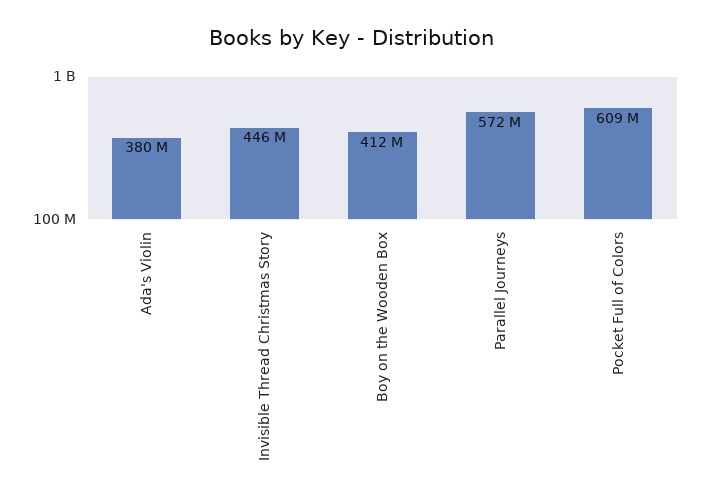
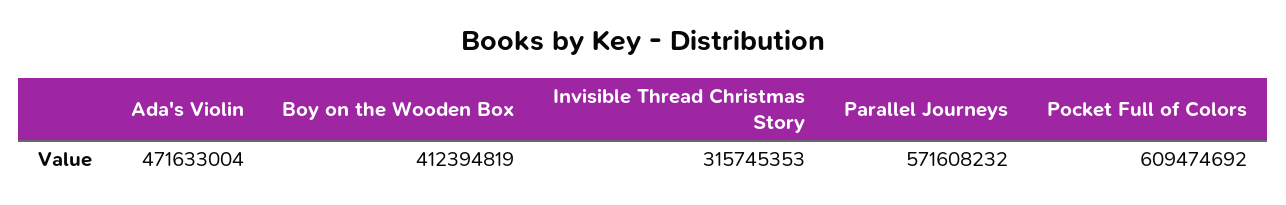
  {
-   "Ada's Violin": 380000000,
+   "Ada's Violin": 471633004,
-   "Invisible Thread Christmas Story": 446000000,
+   "Invisible Thread Christmas Story": 315745353,
    "Boy on the Wooden Box": 412394819,
    "Parallel Journeys": 571608232,
    "Pocket Full of Colors": 609474692
  }

